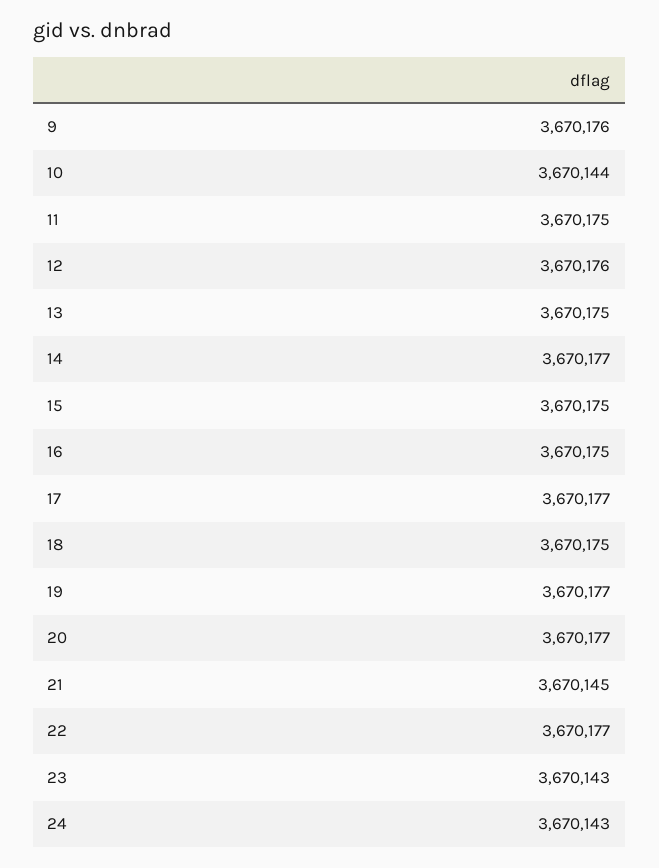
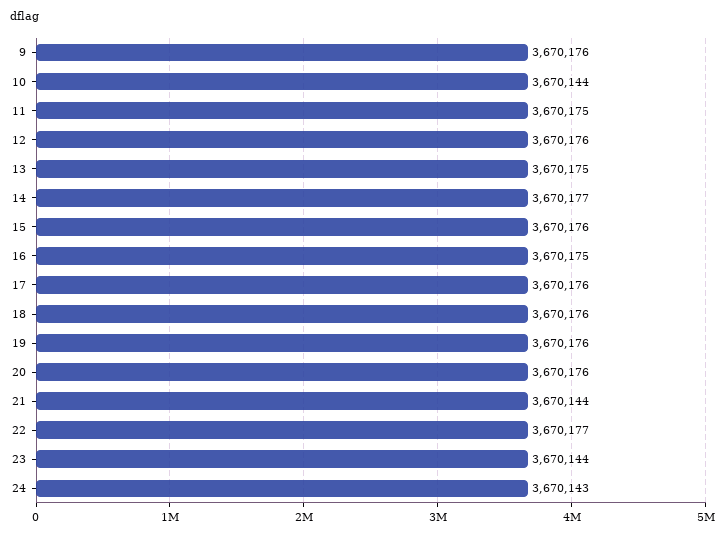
  {
    "9": 3670176,
    "10": 3670144,
    "11": 3670175,
    "12": 3670176,
    "13": 3670175,
    "14": 3670177,
-   "15": 3670175,
+   "15": 3670176,
    "16": 3670175,
-   "17": 3670177,
+   "17": 3670176,
-   "18": 3670175,
+   "18": 3670176,
-   "19": 3670177,
+   "19": 3670176,
-   "20": 3670177,
+   "20": 3670176,
-   "21": 3670145,
+   "21": 3670144,
    "22": 3670177,
-   "23": 3670143,
+   "23": 3670144,
    "24": 3670143
  }

